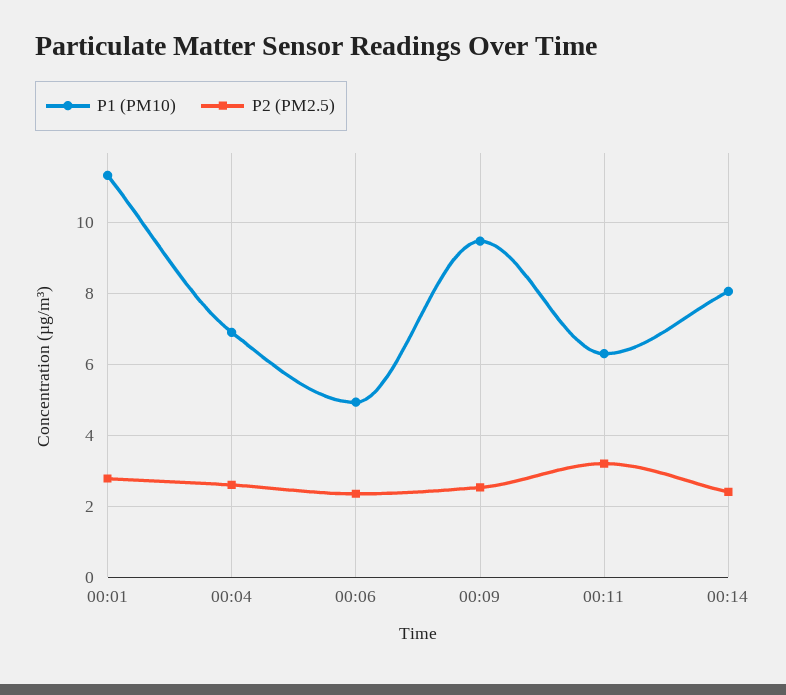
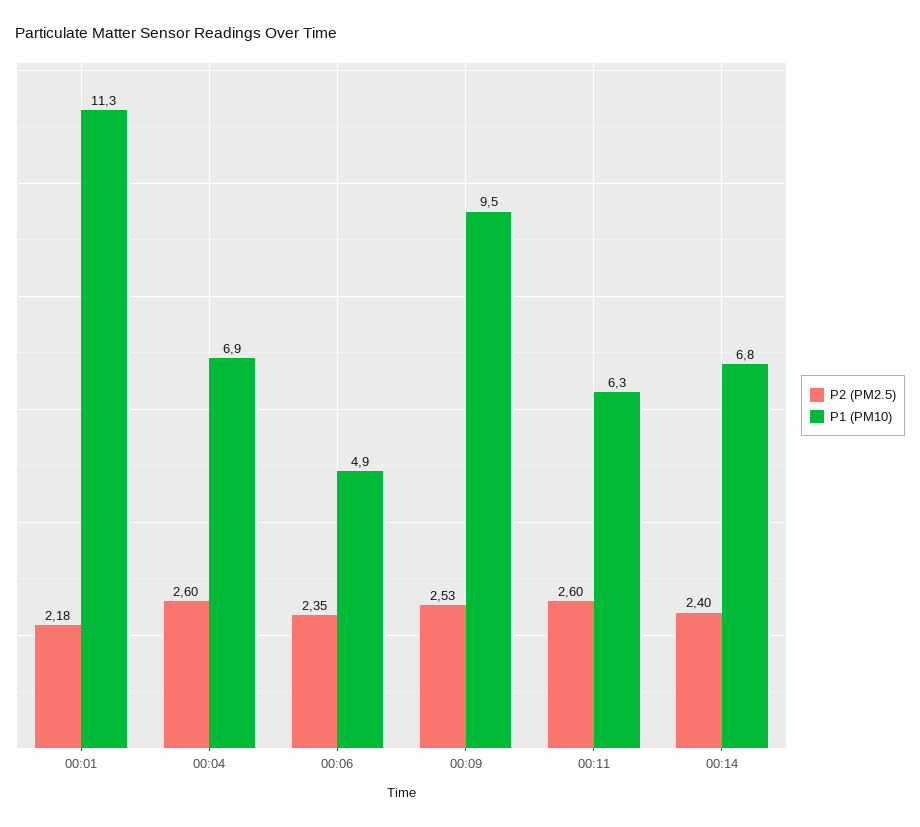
  {
    "P1 (PM10)": {
      "00:01": 11.3,
      "00:04": 6.9,
      "00:06": 4.9,
      "00:09": 9.5,
      "00:11": 6.3,
-     "00:14": 8
+     "00:14": 6.8
    },
    "P2 (PM2.5)": {
-     "00:01": 2.8,
+     "00:01": 2.18,
      "00:04": 2.6,
      "00:06": 2.35,
      "00:09": 2.53,
-     "00:11": 3.2,
+     "00:11": 2.6,
      "00:14": 2.4
    }
  }

